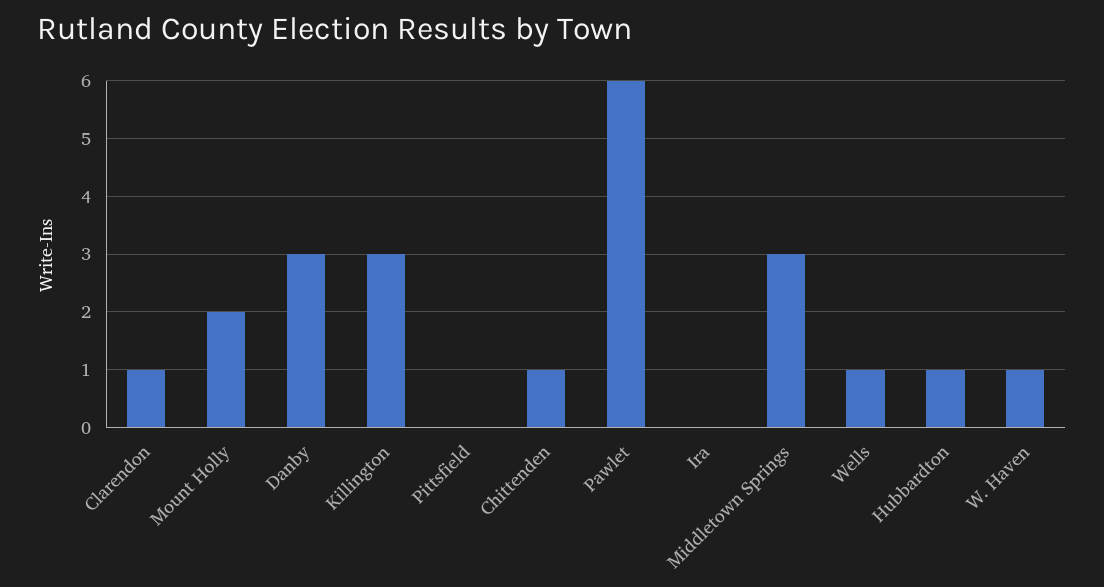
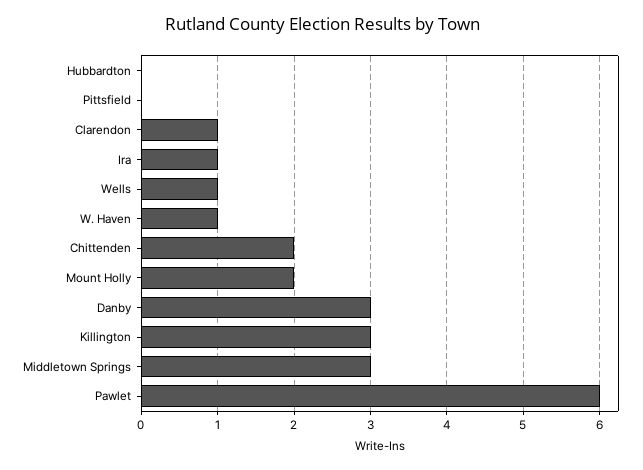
  {
    "Clarendon": 1,
    "Mount Holly": 2,
    "Danby": 3,
    "Killington": 3,
    "Pittsfield": 0,
-   "Chittenden": 1,
+   "Chittenden": 2,
    "Pawlet": 6,
-   "Ira": 0,
+   "Ira": 1,
    "Middletown Springs": 3,
    "Wells": 1,
-   "Hubbardton": 1,
+   "Hubbardton": 0,
    "W. Haven": 1
  }

